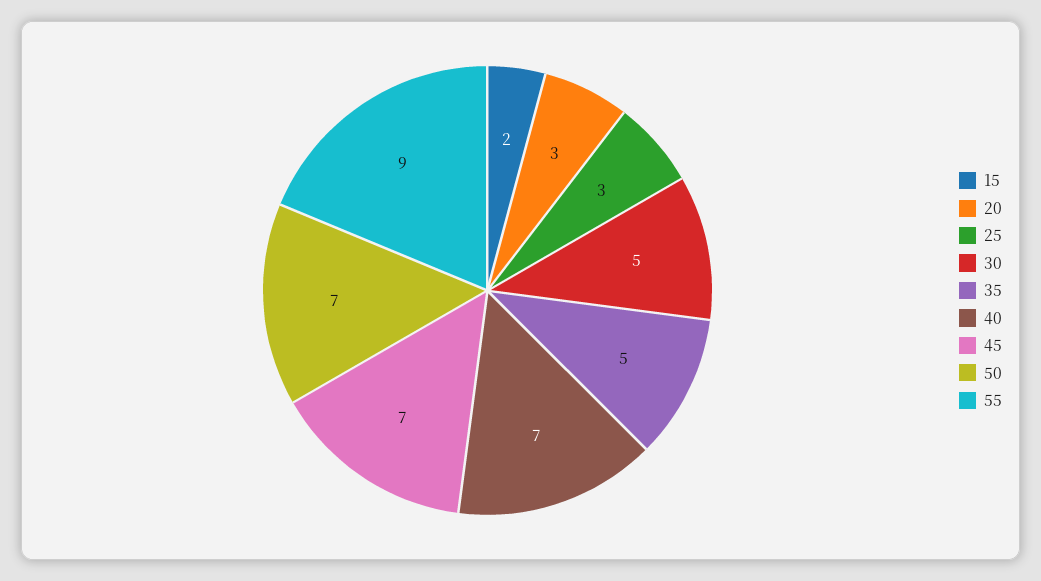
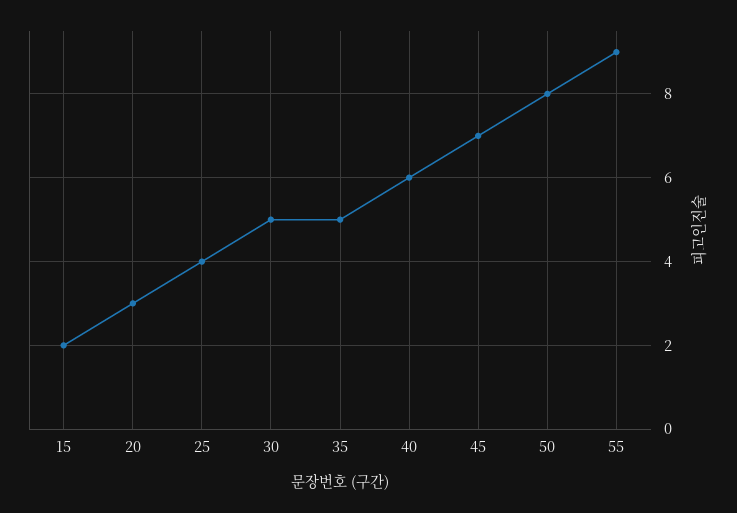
  {
    "15": 2,
    "20": 3,
-   "25": 3,
+   "25": 4,
    "30": 5,
    "35": 5,
-   "40": 7,
+   "40": 6,
    "45": 7,
-   "50": 7,
+   "50": 8,
    "55": 9
  }

